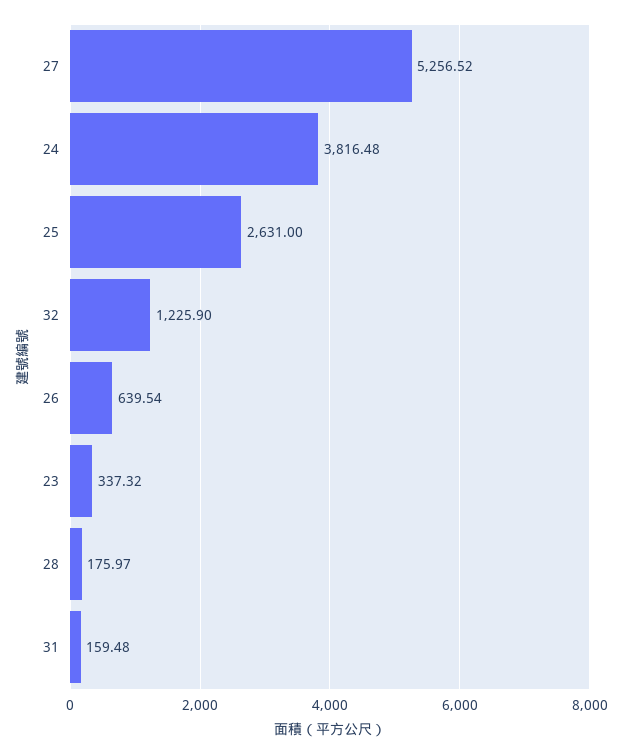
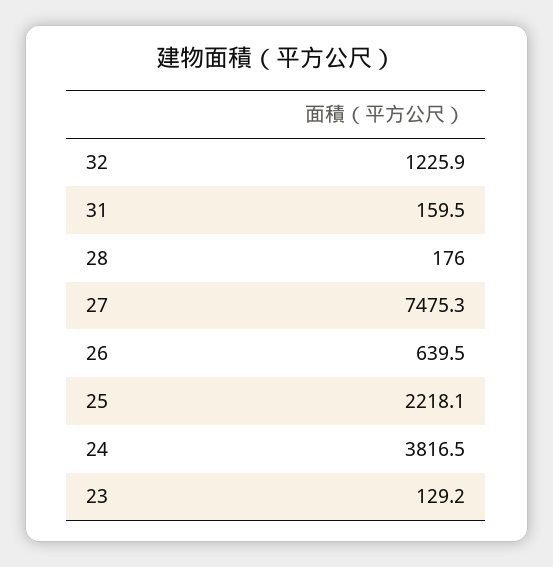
  {
-   "27": 5256.52,
+   "27": 7475.3,
    "24": 3816.48,
-   "25": 2631,
+   "25": 2218.1,
    "32": 1225.9,
    "26": 639.54,
-   "23": 337.32,
+   "23": 129.2,
    "28": 175.97,
    "31": 159.48
  }

